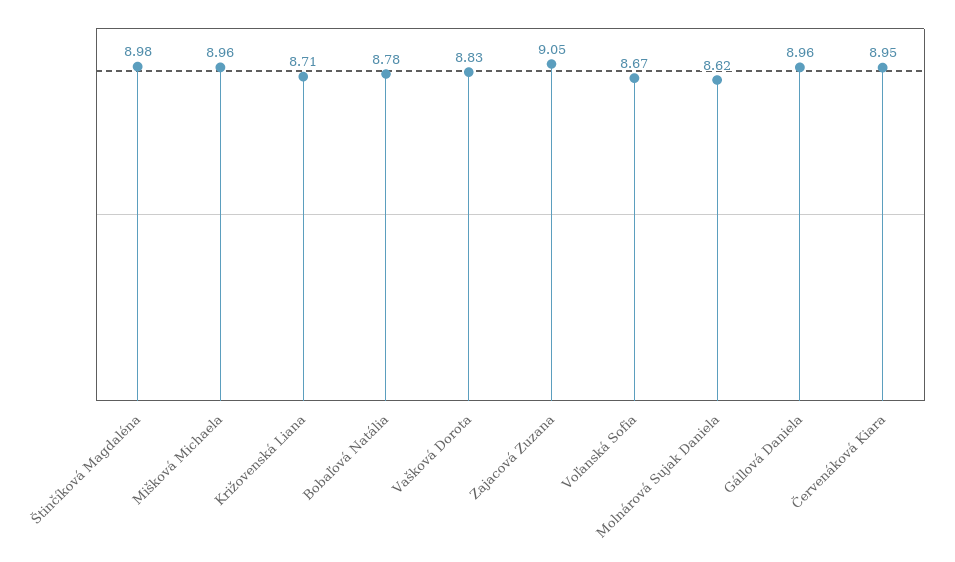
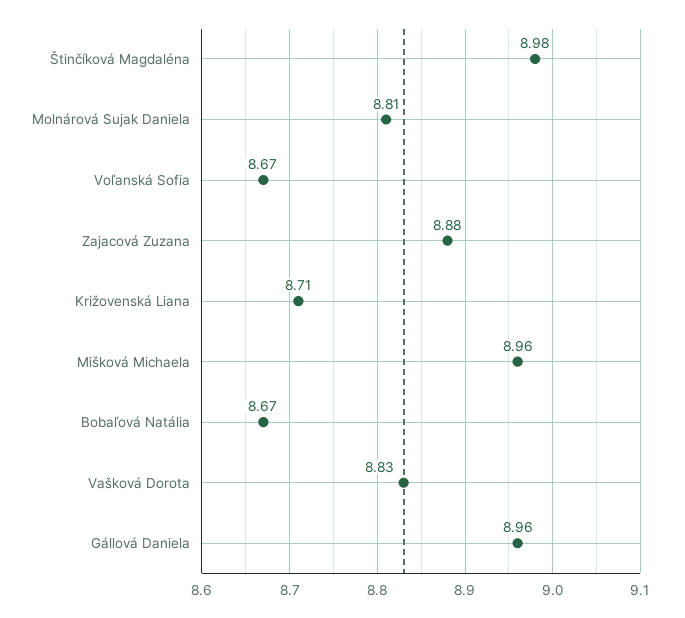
  {
    "Štinčíková Magdaléna": 8.98,
    "Mišková Michaela": 8.96,
    "Križovenská Liana": 8.71,
-   "Bobaľová Natália": 8.78,
+   "Bobaľová Natália": 8.67,
    "Vašková Dorota": 8.83,
-   "Zajacová Zuzana": 9.05,
+   "Zajacová Zuzana": 8.88,
    "Voľanská Sofia": 8.67,
-   "Molnárová Sujak Daniela": 8.62,
+   "Molnárová Sujak Daniela": 8.81,
-   "Gállová Daniela": 8.96,
+   "Gállová Daniela": 8.96
-   "Červenáková Kiara": 8.95
  }

